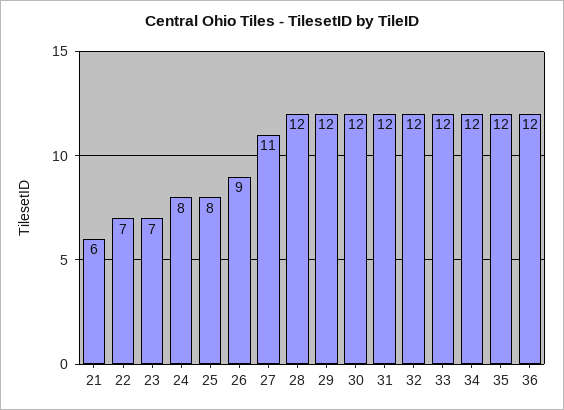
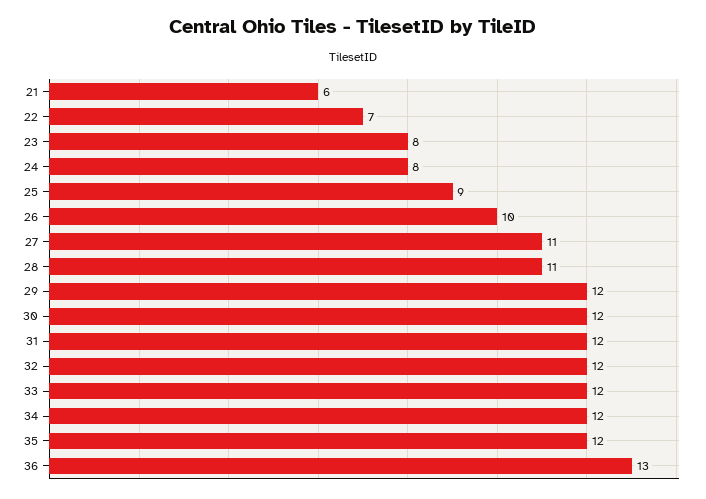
  {
    "21": 6,
    "22": 7,
-   "23": 7,
+   "23": 8,
    "24": 8,
-   "25": 8,
+   "25": 9,
-   "26": 9,
+   "26": 10,
    "27": 11,
-   "28": 12,
+   "28": 11,
    "29": 12,
    "30": 12,
    "31": 12,
    "32": 12,
    "33": 12,
    "34": 12,
    "35": 12,
-   "36": 12
+   "36": 13
  }

